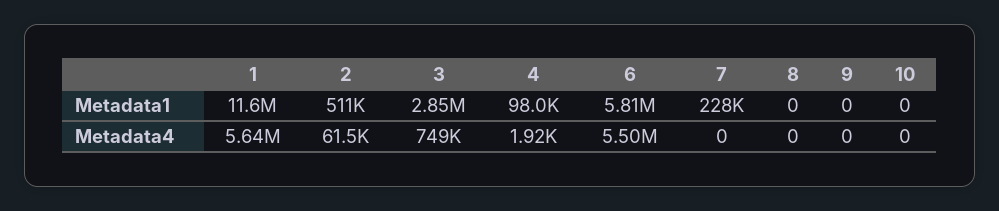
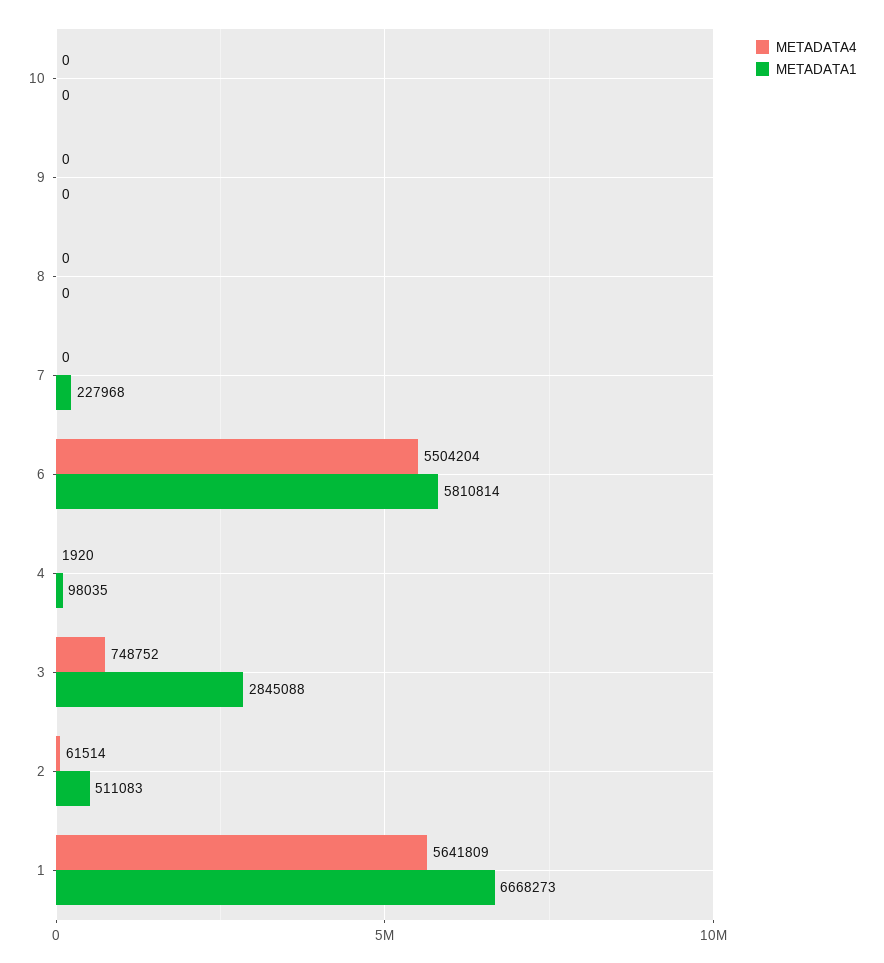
  {
    "Metadata1": {
-     "1": 11600000,
+     "1": 6668273,
      "2": 511083,
      "3": 2845088,
      "4": 98035,
      "6": 5810814,
      "7": 227968,
      "8": 0,
      "9": 0,
      "10": 0
    },
    "Metadata4": {
      "1": 5641809,
      "2": 61514,
      "3": 748752,
      "4": 1920,
      "6": 5504204,
      "7": 0,
      "8": 0,
      "9": 0,
      "10": 0
    }
  }

